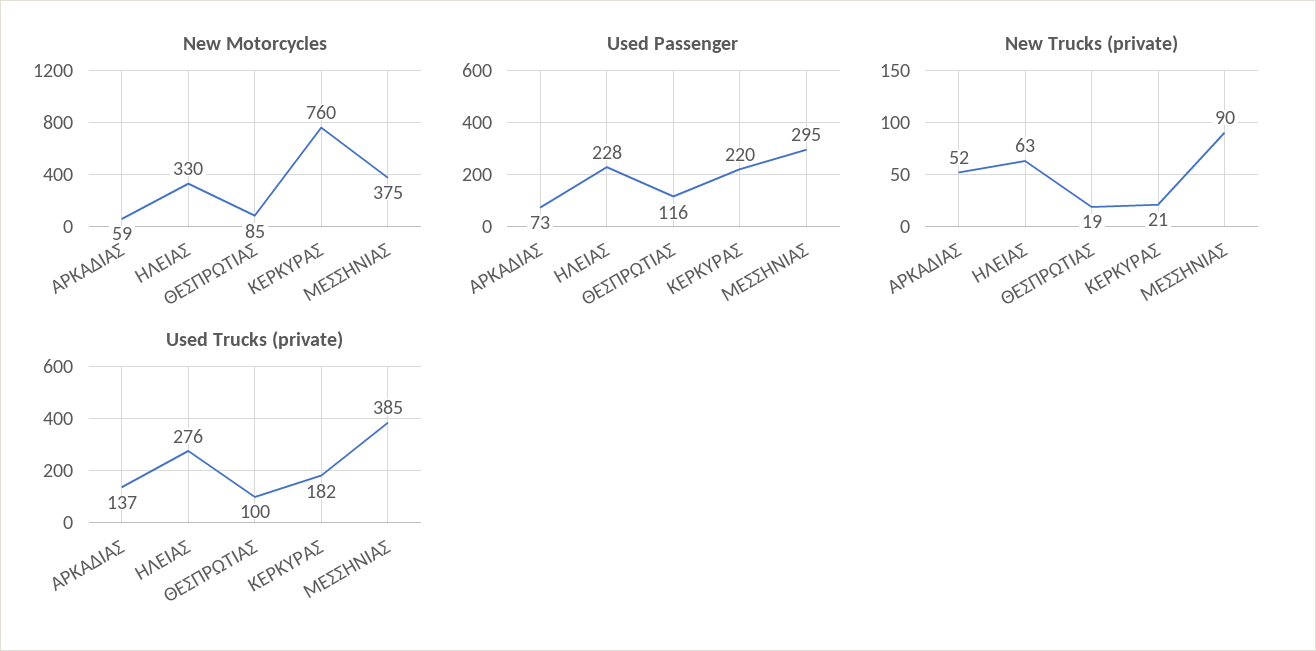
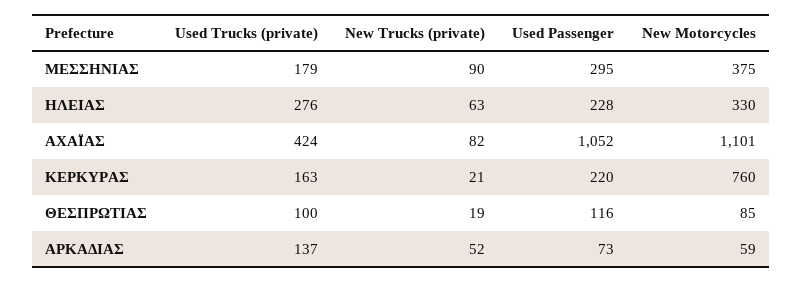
  {
    "New Motorcycles": {
      "ΑΡΚΑΔΙΑΣ": 59,
      "ΗΛΕΙΑΣ": 330,
      "ΘΕΣΠΡΩΤΙΑΣ": 85,
      "ΚΕΡΚΥΡΑΣ": 760,
-     "ΜΕΣΣΗΝΙΑΣ": 375
+     "ΜΕΣΣΗΝΙΑΣ": 375,
+     "ΑΧΑΪΑΣ": 1101
    },
    "Used Passenger": {
      "ΑΡΚΑΔΙΑΣ": 73,
      "ΗΛΕΙΑΣ": 228,
      "ΘΕΣΠΡΩΤΙΑΣ": 116,
      "ΚΕΡΚΥΡΑΣ": 220,
-     "ΜΕΣΣΗΝΙΑΣ": 295
+     "ΜΕΣΣΗΝΙΑΣ": 295,
+     "ΑΧΑΪΑΣ": 1052
    },
    "New Trucks (private)": {
      "ΑΡΚΑΔΙΑΣ": 52,
      "ΗΛΕΙΑΣ": 63,
      "ΘΕΣΠΡΩΤΙΑΣ": 19,
      "ΚΕΡΚΥΡΑΣ": 21,
-     "ΜΕΣΣΗΝΙΑΣ": 90
+     "ΜΕΣΣΗΝΙΑΣ": 90,
+     "ΑΧΑΪΑΣ": 82
    },
    "Used Trucks (private)": {
      "ΑΡΚΑΔΙΑΣ": 137,
      "ΗΛΕΙΑΣ": 276,
      "ΘΕΣΠΡΩΤΙΑΣ": 100,
-     "ΚΕΡΚΥΡΑΣ": 182,
+     "ΚΕΡΚΥΡΑΣ": 163,
-     "ΜΕΣΣΗΝΙΑΣ": 385
+     "ΜΕΣΣΗΝΙΑΣ": 179,
+     "ΑΧΑΪΑΣ": 424
    }
  }

